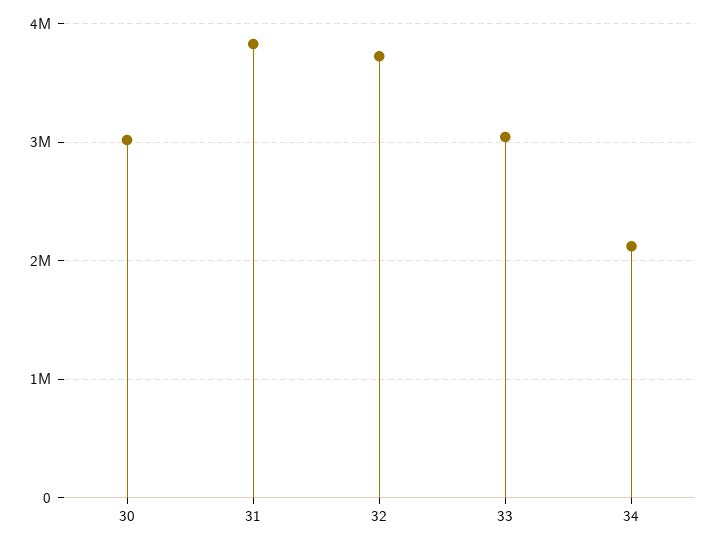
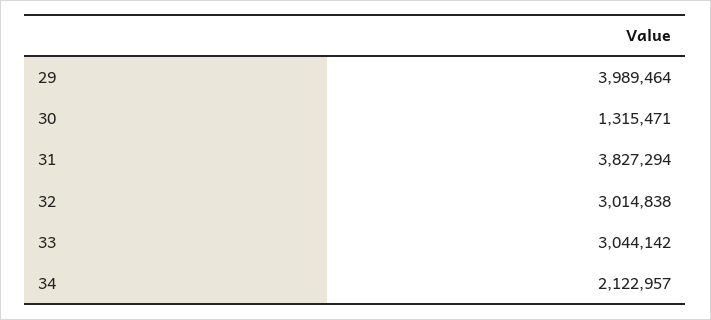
  {
-   "30": 3000000,
+   "30": 1315471,
    "31": 3827294,
-   "32": 3700000,
+   "32": 3014838,
    "33": 3044142,
-   "34": 2122957
+   "34": 2122957,
+   "29": 3989464
  }

